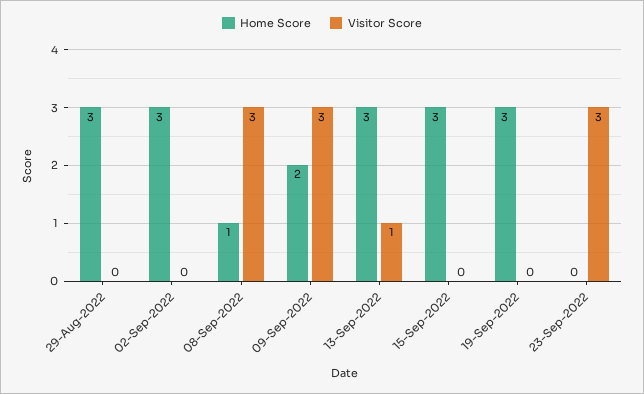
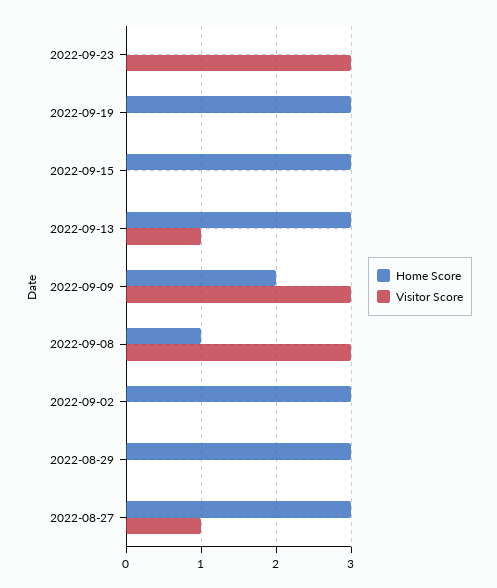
  {
    "Home Score": {
      "29-Aug-2022": 3,
      "02-Sep-2022": 3,
      "08-Sep-2022": 1,
      "09-Sep-2022": 2,
      "13-Sep-2022": 3,
      "15-Sep-2022": 3,
      "19-Sep-2022": 3,
-     "23-Sep-2022": 0
+     "23-Sep-2022": 0,
+     "2022-08-27": 3
    },
    "Visitor Score": {
      "29-Aug-2022": 0,
      "02-Sep-2022": 0,
      "08-Sep-2022": 3,
      "09-Sep-2022": 3,
      "13-Sep-2022": 1,
      "15-Sep-2022": 0,
      "19-Sep-2022": 0,
-     "23-Sep-2022": 3
+     "23-Sep-2022": 3,
+     "2022-08-27": 1
    }
  }

